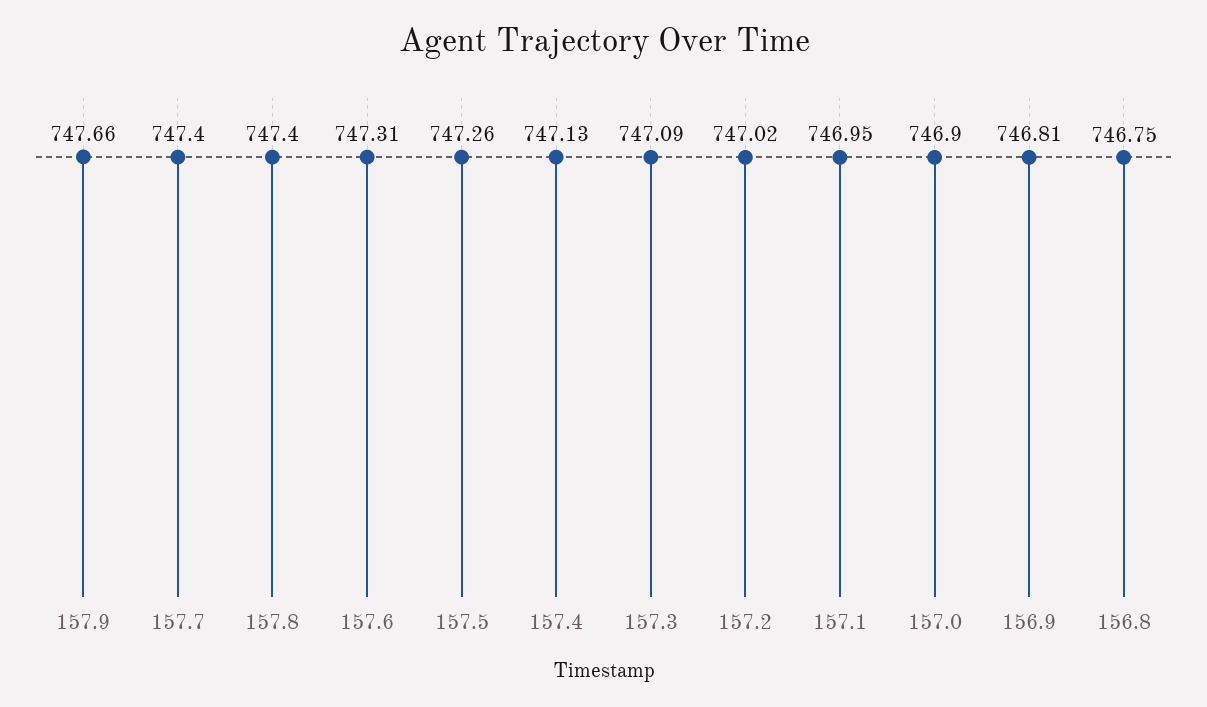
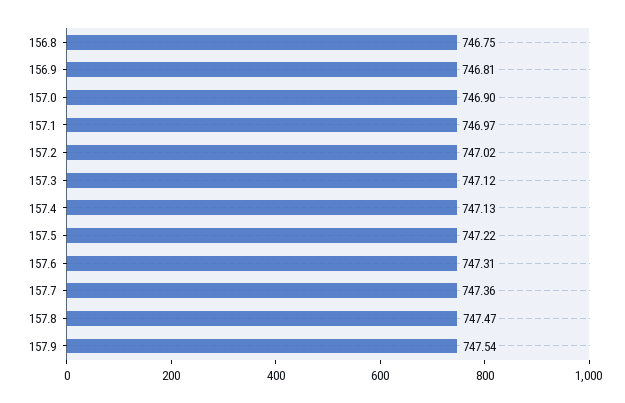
  {
-   "157.9": 747.66,
+   "157.9": 747.54,
-   "157.7": 747.4,
+   "157.7": 747.36,
-   "157.8": 747.4,
+   "157.8": 747.47,
    "157.6": 747.31,
-   "157.5": 747.26,
+   "157.5": 747.22,
    "157.4": 747.13,
-   "157.3": 747.09,
+   "157.3": 747.12,
    "157.2": 747.02,
-   "157.1": 746.95,
+   "157.1": 746.97,
    "157.0": 746.9,
    "156.9": 746.81,
    "156.8": 746.75
  }

